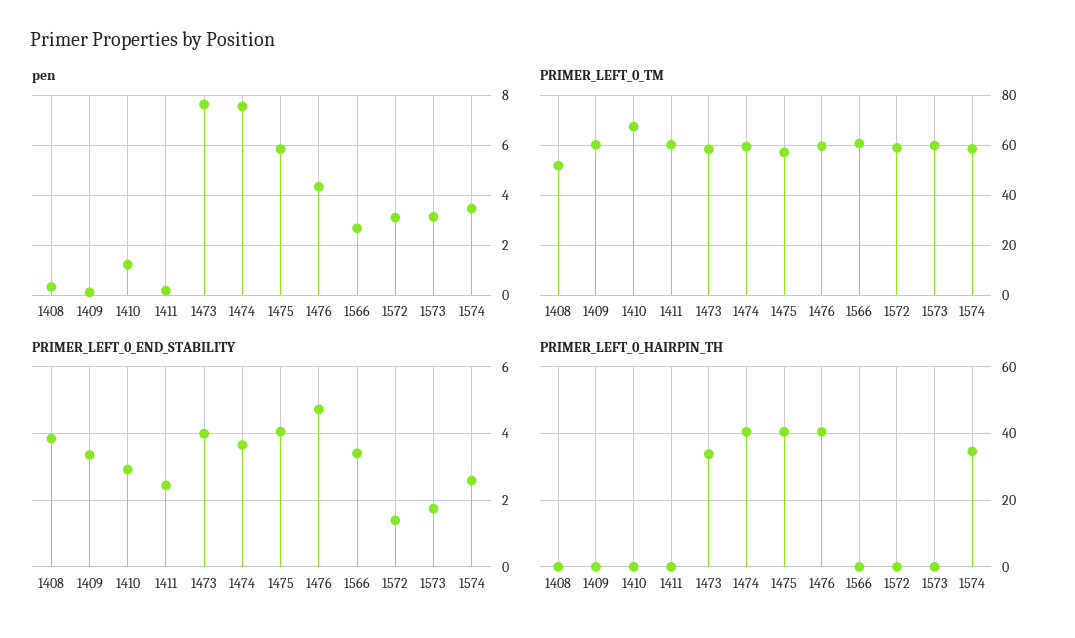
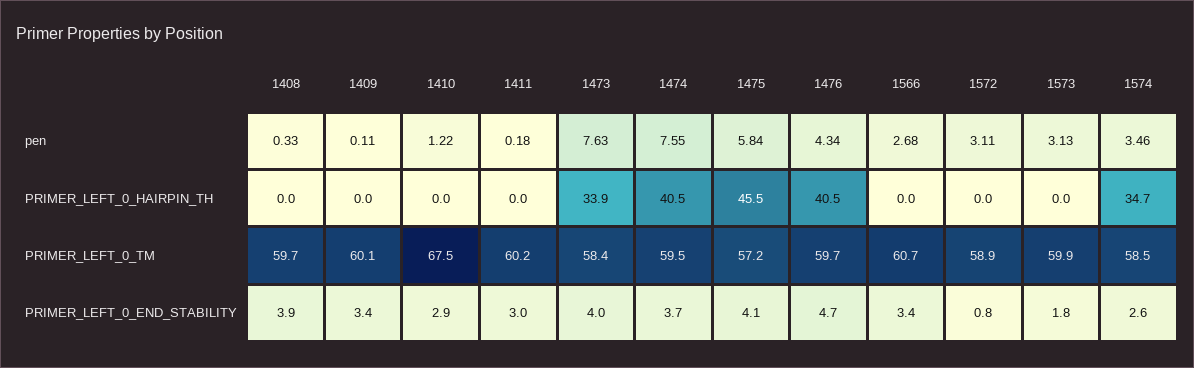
  {
    "pen": {
      "1408": 0.33,
      "1409": 0.11,
      "1410": 1.22,
      "1411": 0.18,
      "1473": 7.63,
      "1474": 7.55,
      "1475": 5.84,
      "1476": 4.34,
      "1566": 2.68,
      "1572": 3.11,
      "1573": 3.13,
      "1574": 3.46
    },
    "PRIMER_LEFT_0_TM": {
-     "1408": 52.5,
+     "1408": 59.7,
      "1409": 60.1,
      "1410": 67.5,
      "1411": 60.2,
      "1473": 58.4,
      "1474": 59.5,
      "1475": 57.2,
      "1476": 59.7,
      "1566": 60.7,
      "1572": 58.9,
      "1573": 59.9,
      "1574": 58.5
    },
    "PRIMER_LEFT_0_END_STABILITY": {
      "1408": 3.9,
      "1409": 3.4,
      "1410": 2.9,
-     "1411": 2.4,
+     "1411": 3,
      "1473": 4,
      "1474": 3.7,
      "1475": 4.1,
      "1476": 4.7,
      "1566": 3.4,
-     "1572": 1.4,
+     "1572": 0.8,
      "1573": 1.8,
      "1574": 2.6
    },
    "PRIMER_LEFT_0_HAIRPIN_TH": {
      "1408": 0,
      "1409": 0,
      "1410": 0,
      "1411": 0,
      "1473": 33.9,
      "1474": 40.5,
-     "1475": 40,
+     "1475": 45.5,
      "1476": 40.5,
      "1566": 0,
      "1572": 0,
      "1573": 0,
      "1574": 34.7
    }
  }

